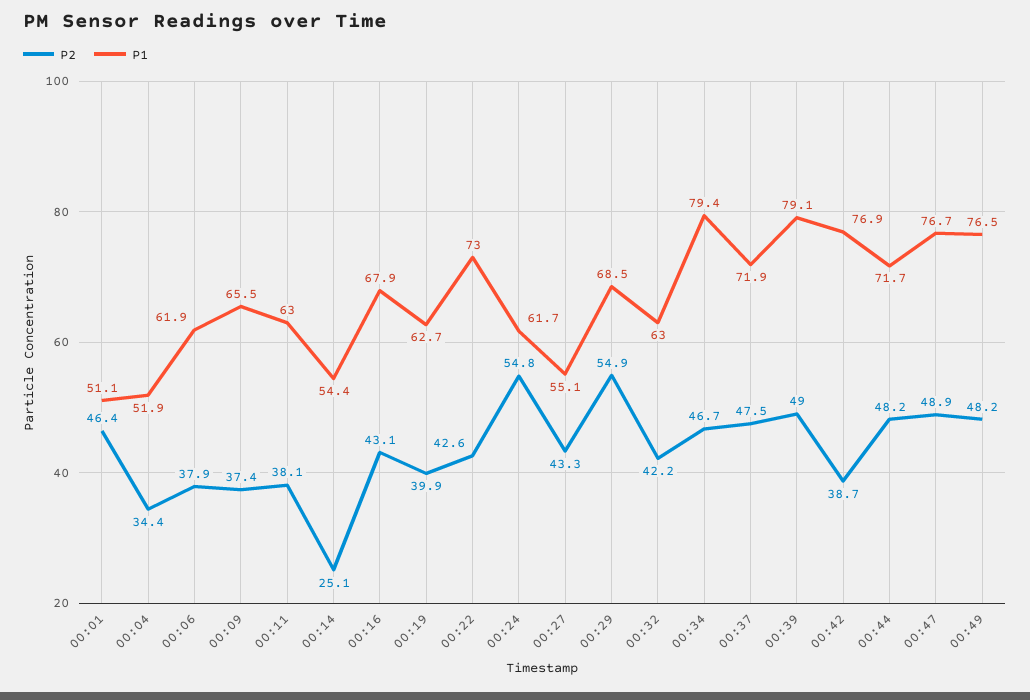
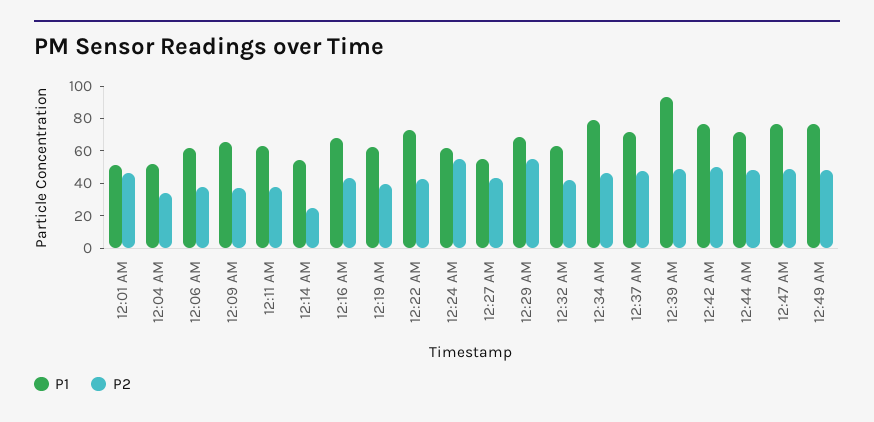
  {
    "P2": {
      "00:01": 46.4,
      "00:04": 34.4,
      "00:06": 37.9,
      "00:09": 37.4,
      "00:11": 38.1,
      "00:14": 25.1,
      "00:16": 43.1,
      "00:19": 39.9,
      "00:22": 42.6,
      "00:24": 54.8,
      "00:27": 43.3,
      "00:29": 54.9,
      "00:32": 42.2,
      "00:34": 46.7,
      "00:37": 47.5,
      "00:39": 49,
-     "00:42": 38.7,
+     "00:42": 50,
      "00:44": 48.2,
      "00:47": 48.9,
      "00:49": 48.2
    },
    "P1": {
      "00:01": 51.1,
      "00:04": 51.9,
      "00:06": 61.9,
      "00:09": 65.5,
      "00:11": 63,
      "00:14": 54.4,
      "00:16": 67.9,
      "00:19": 62.7,
      "00:22": 73,
      "00:24": 61.7,
      "00:27": 55.1,
      "00:29": 68.5,
      "00:32": 63,
      "00:34": 79.4,
      "00:37": 71.9,
-     "00:39": 79.1,
+     "00:39": 95,
      "00:42": 76.9,
      "00:44": 71.7,
      "00:47": 76.7,
      "00:49": 76.5
    }
  }

